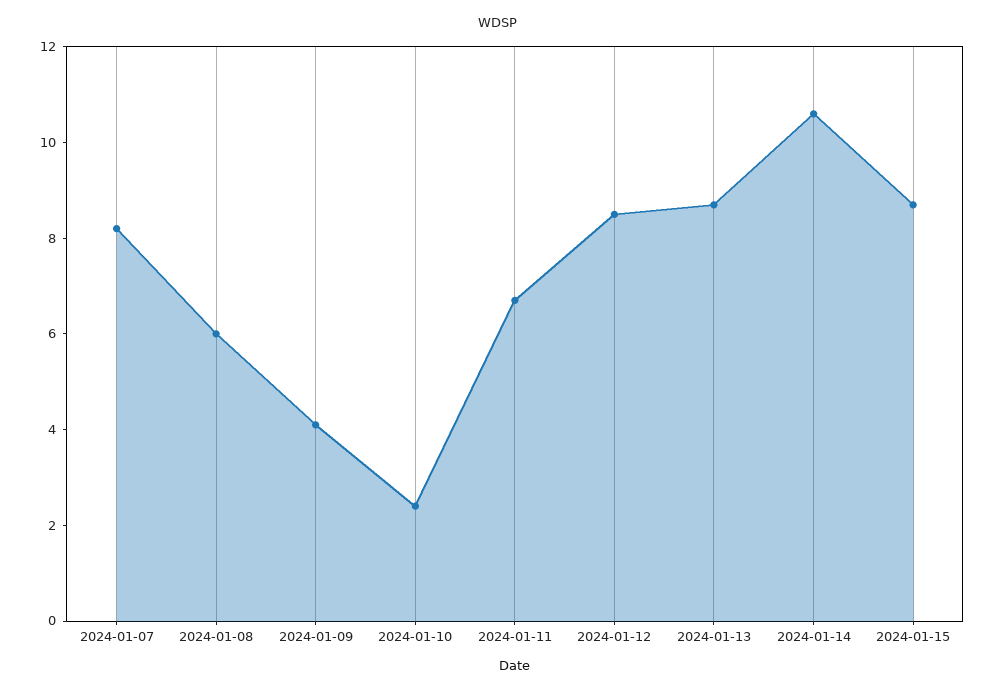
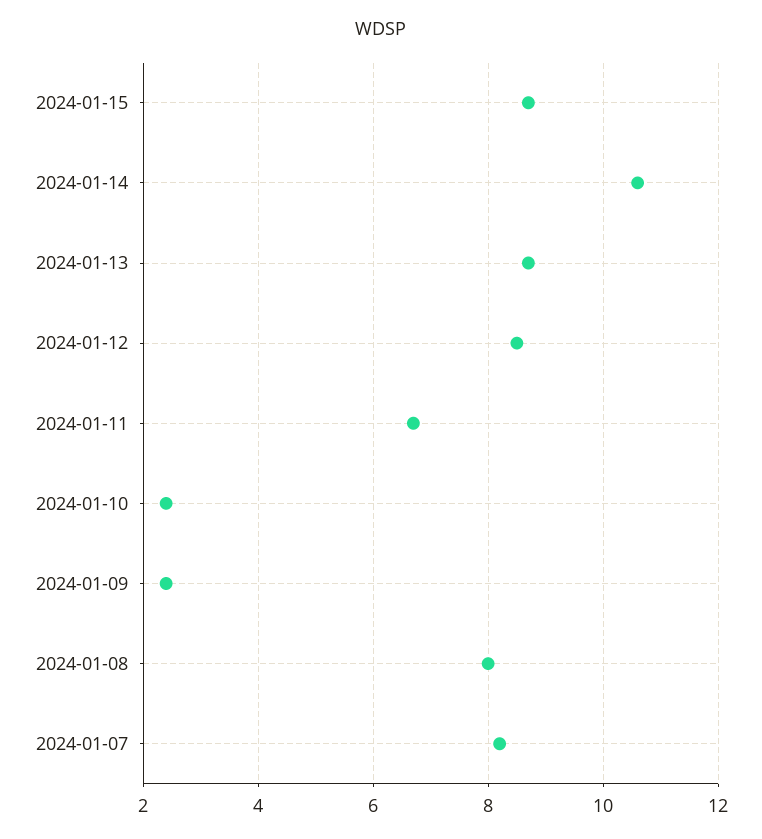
  {
    "2024-01-07": 8,
-   "2024-01-08": 6,
+   "2024-01-08": 8,
-   "2024-01-09": 4,
+   "2024-01-09": 2.5,
    "2024-01-10": 2.5,
    "2024-01-11": 6.5,
    "2024-01-12": 8.5,
    "2024-01-13": 8.5,
    "2024-01-14": 10.5,
    "2024-01-15": 8.5
  }

